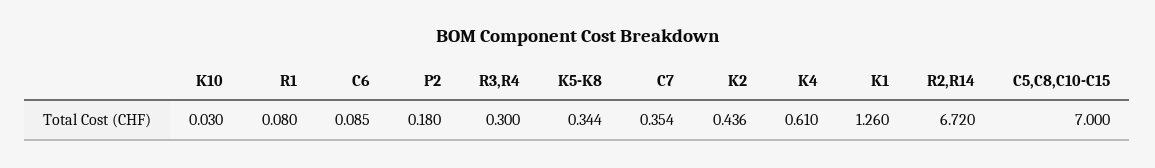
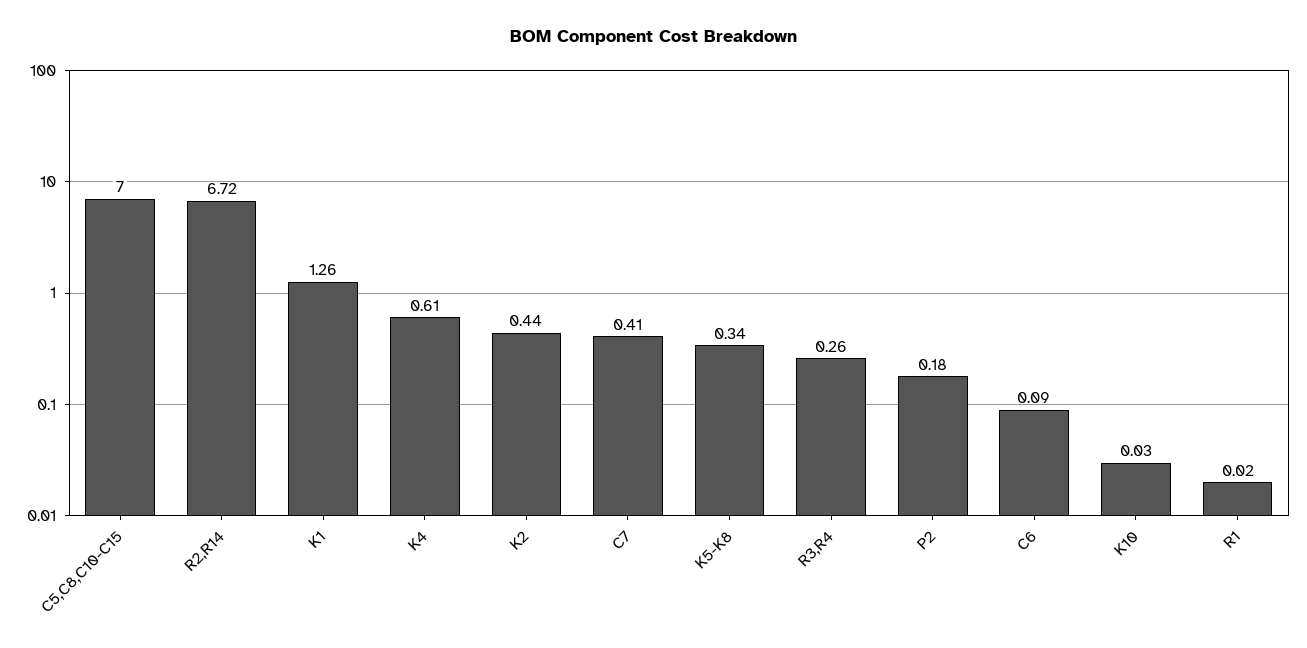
  {
    "K10": 0.03,
-   "R1": 0.08,
+   "R1": 0.02,
    "C6": 0.085,
    "P2": 0.18,
-   "R3,R4": 0.3,
+   "R3,R4": 0.26,
    "K5-K8": 0.344,
-   "C7": 0.354,
+   "C7": 0.41,
    "K2": 0.436,
    "K4": 0.61,
    "K1": 1.26,
    "R2,R14": 6.72,
    "C5,C8,C10-C15": 7
  }

